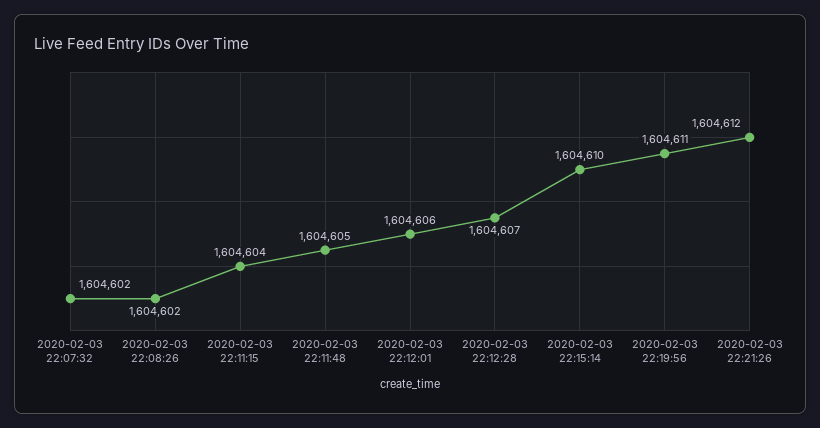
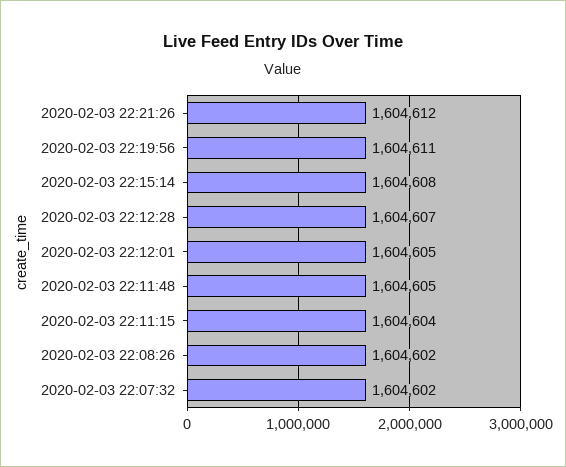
  {
    "2020-02-03 22:07:32": 1604602,
    "2020-02-03 22:08:26": 1604602,
    "2020-02-03 22:11:15": 1604604,
    "2020-02-03 22:11:48": 1604605,
-   "2020-02-03 22:12:01": 1604606,
+   "2020-02-03 22:12:01": 1604605,
    "2020-02-03 22:12:28": 1604607,
-   "2020-02-03 22:15:14": 1604610,
+   "2020-02-03 22:15:14": 1604608,
    "2020-02-03 22:19:56": 1604611,
    "2020-02-03 22:21:26": 1604612
  }

